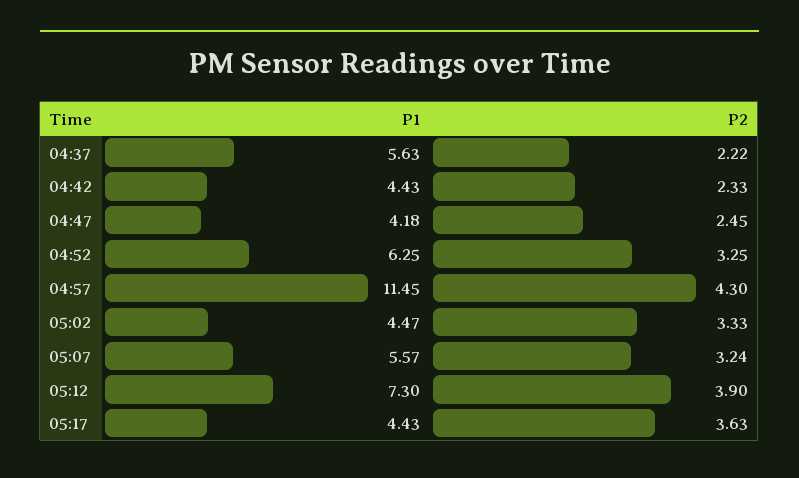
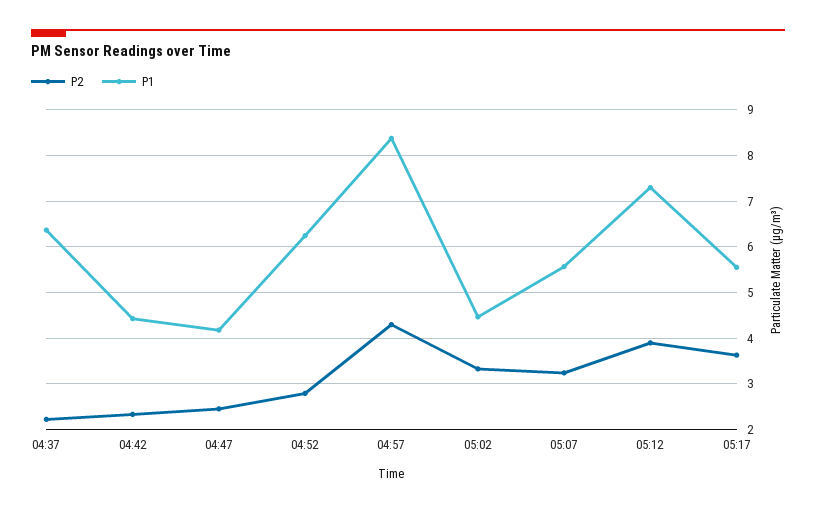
  {
    "P1": {
-     "04:37": 5.63,
+     "04:37": 6.4,
      "04:42": 4.43,
      "04:47": 4.18,
      "04:52": 6.25,
-     "04:57": 11.45,
+     "04:57": 8.4,
      "05:02": 4.47,
      "05:07": 5.57,
      "05:12": 7.3,
-     "05:17": 4.43
+     "05:17": 5.6
    },
    "P2": {
      "04:37": 2.22,
      "04:42": 2.33,
      "04:47": 2.45,
-     "04:52": 3.25,
+     "04:52": 2.8,
      "04:57": 4.3,
      "05:02": 3.33,
      "05:07": 3.24,
      "05:12": 3.9,
      "05:17": 3.63
    }
  }

